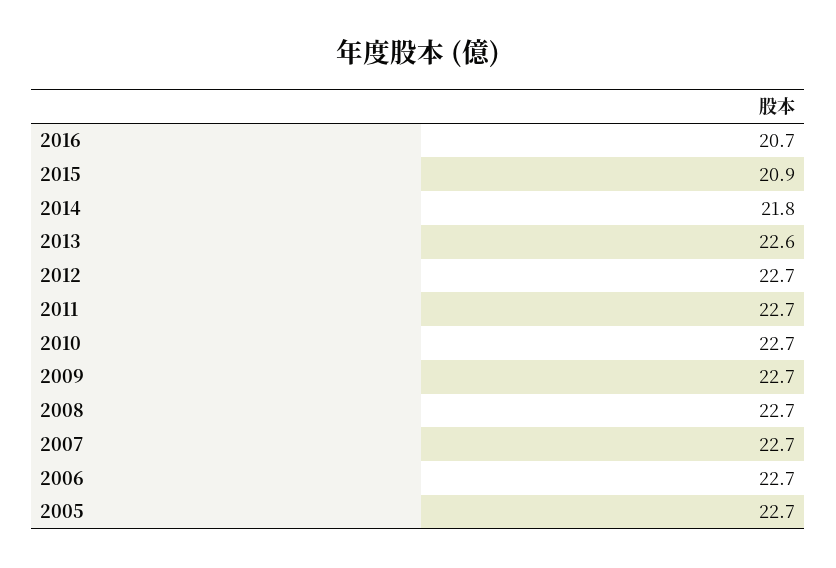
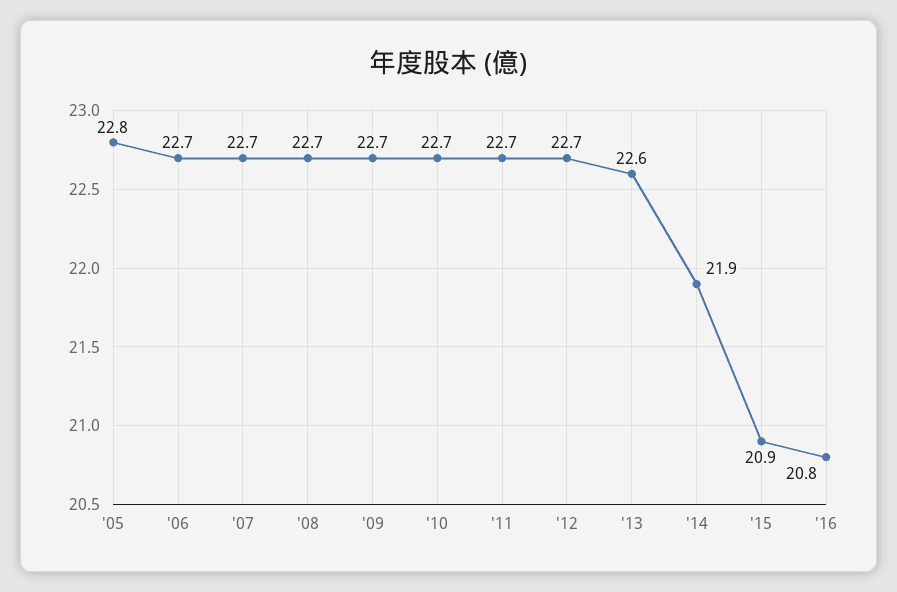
  {
-   "2016": 20.7,
+   "2016": 20.8,
    "2015": 20.9,
-   "2014": 21.8,
+   "2014": 21.9,
    "2013": 22.6,
    "2012": 22.7,
    "2011": 22.7,
    "2010": 22.7,
    "2009": 22.7,
    "2008": 22.7,
    "2007": 22.7,
    "2006": 22.7,
-   "2005": 22.7
+   "2005": 22.8
  }

